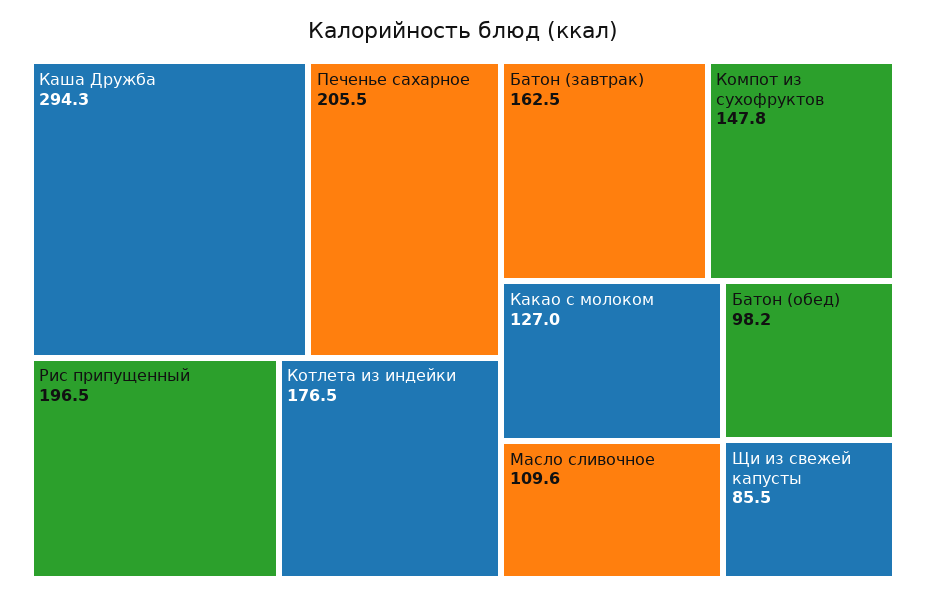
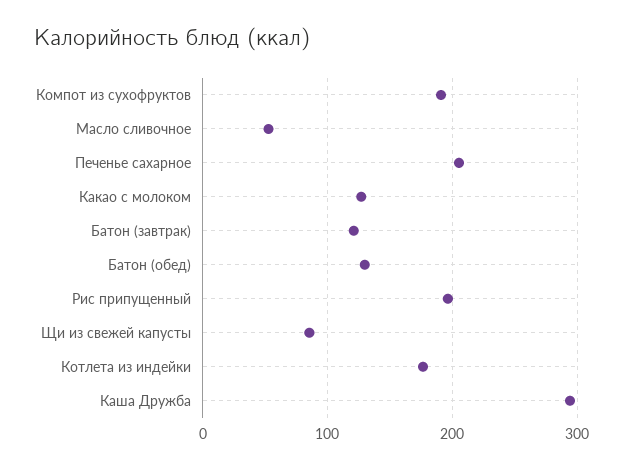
  {
    "Каша Дружба": 294.3,
    "Печенье сахарное": 205.5,
    "Рис припущенный": 196.5,
    "Котлета из индейки": 176.5,
-   "Батон (завтрак)": 162.5,
+   "Батон (завтрак)": 120,
-   "Компот из сухофруктов": 147.8,
+   "Компот из сухофруктов": 190,
    "Какао с молоком": 127,
-   "Масло сливочное": 109.6,
+   "Масло сливочное": 50,
-   "Батон (обед)": 98.2,
+   "Батон (обед)": 130,
    "Щи из свежей капусты": 85.5
  }

